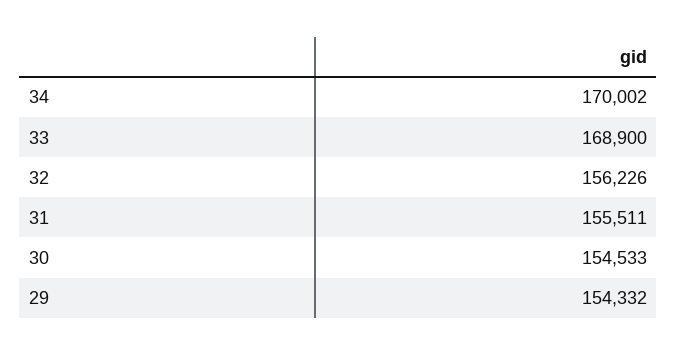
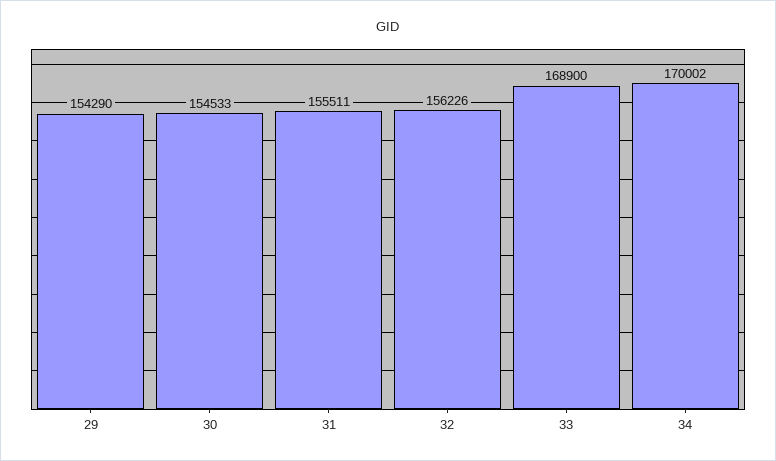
  {
    "34": 170002,
    "33": 168900,
    "32": 156226,
    "31": 155511,
    "30": 154533,
-   "29": 154332
+   "29": 154290
  }

